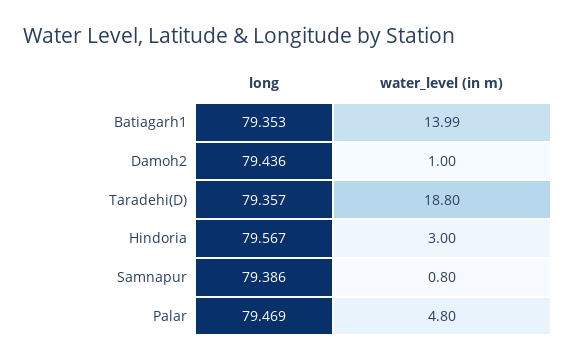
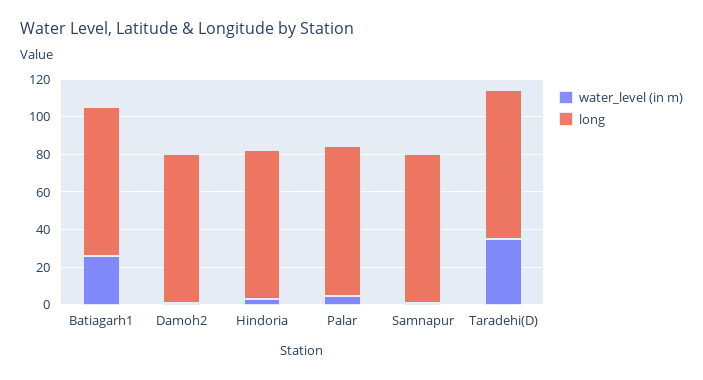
  {
    "long": {
      "Batiagarh1": 79.353,
      "Damoh2": 79.436,
      "Taradehi(D)": 79.357,
      "Hindoria": 79.567,
      "Samnapur": 79.386,
      "Palar": 79.469
    },
    "water_level (in m)": {
-     "Batiagarh1": 13.99,
+     "Batiagarh1": 25,
      "Damoh2": 1,
-     "Taradehi(D)": 18.8,
+     "Taradehi(D)": 35,
      "Hindoria": 3,
      "Samnapur": 0.8,
      "Palar": 4.8
    }
  }

